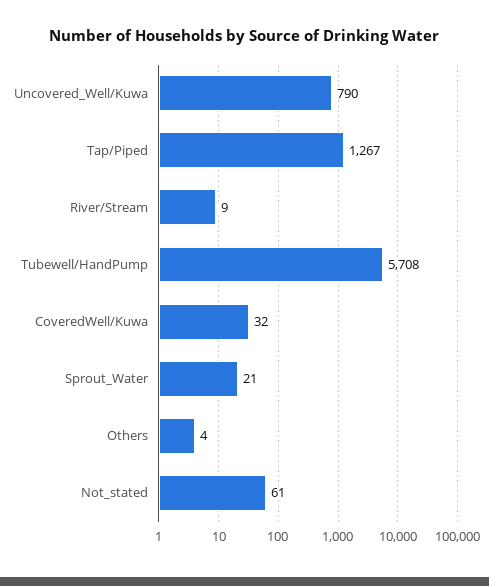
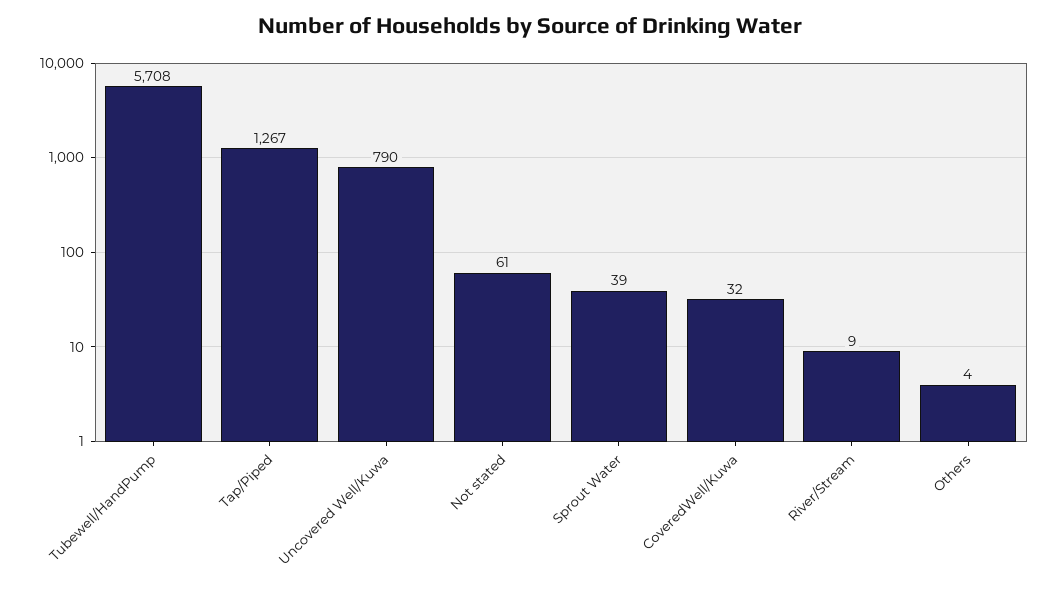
  {
    "Uncovered_Well/Kuwa": 790,
    "Tap/Piped": 1267,
    "River/Stream": 9,
    "Tubewell/HandPump": 5708,
    "CoveredWell/Kuwa": 32,
-   "Sprout_Water": 21,
+   "Sprout_Water": 39,
    "Others": 4,
    "Not_stated": 61
  }

